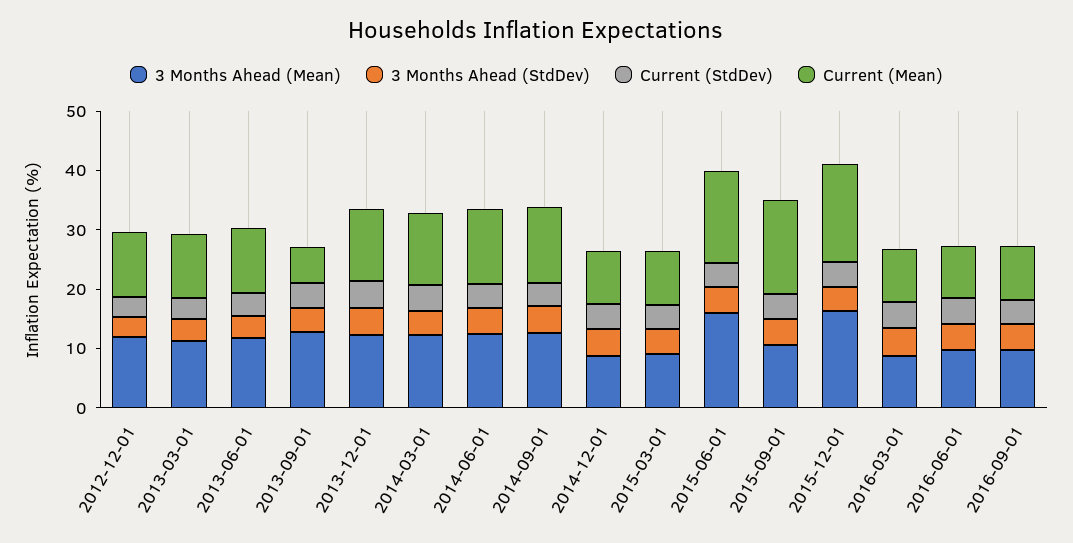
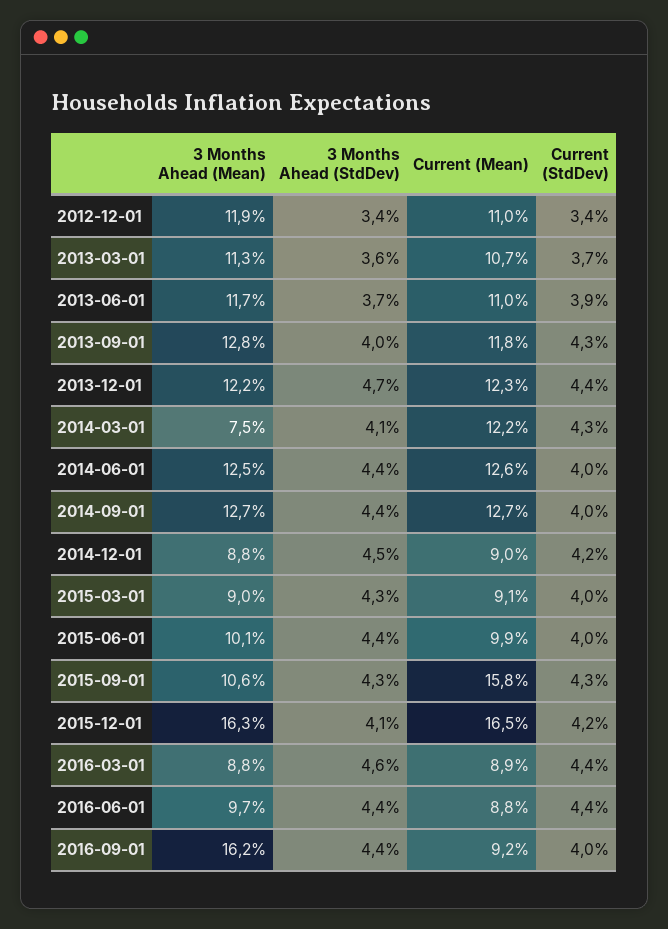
  {
    "3 Months Ahead (Mean)": {
      "2012-12-01": 11.9,
      "2013-03-01": 11.3,
      "2013-06-01": 11.7,
      "2013-09-01": 12.8,
      "2013-12-01": 12.2,
-     "2014-03-01": 12,
+     "2014-03-01": 7.5,
      "2014-06-01": 12.5,
      "2014-09-01": 12.7,
      "2014-12-01": 8.8,
      "2015-03-01": 9,
-     "2015-06-01": 16,
+     "2015-06-01": 10.1,
      "2015-09-01": 10.6,
      "2015-12-01": 16.3,
      "2016-03-01": 8.8,
      "2016-06-01": 9.7,
-     "2016-09-01": 10
+     "2016-09-01": 16.2
    },
    "3 Months Ahead (StdDev)": {
      "2012-12-01": 3.4,
      "2013-03-01": 3.6,
      "2013-06-01": 3.7,
      "2013-09-01": 4,
      "2013-12-01": 4.7,
      "2014-03-01": 4.1,
      "2014-06-01": 4.4,
      "2014-09-01": 4.4,
      "2014-12-01": 4.5,
      "2015-03-01": 4.3,
      "2015-06-01": 4.4,
      "2015-09-01": 4.3,
      "2015-12-01": 4.1,
      "2016-03-01": 4.6,
      "2016-06-01": 4.4,
      "2016-09-01": 4.4
    },
    "Current (StdDev)": {
      "2012-12-01": 3.4,
      "2013-03-01": 3.7,
      "2013-06-01": 3.9,
      "2013-09-01": 4.3,
      "2013-12-01": 4.4,
      "2014-03-01": 4.3,
      "2014-06-01": 4,
      "2014-09-01": 4,
      "2014-12-01": 4.2,
      "2015-03-01": 4,
      "2015-06-01": 4,
      "2015-09-01": 4.3,
      "2015-12-01": 4.2,
      "2016-03-01": 4.4,
      "2016-06-01": 4.4,
      "2016-09-01": 4
    },
    "Current (Mean)": {
      "2012-12-01": 11,
      "2013-03-01": 10.7,
      "2013-06-01": 11,
-     "2013-09-01": 6,
+     "2013-09-01": 11.8,
      "2013-12-01": 12.3,
      "2014-03-01": 12.2,
      "2014-06-01": 12.6,
      "2014-09-01": 12.7,
      "2014-12-01": 9,
      "2015-03-01": 9.1,
-     "2015-06-01": 16,
+     "2015-06-01": 9.9,
      "2015-09-01": 15.8,
      "2015-12-01": 16.5,
      "2016-03-01": 8.9,
      "2016-06-01": 8.8,
      "2016-09-01": 9.2
    }
  }

